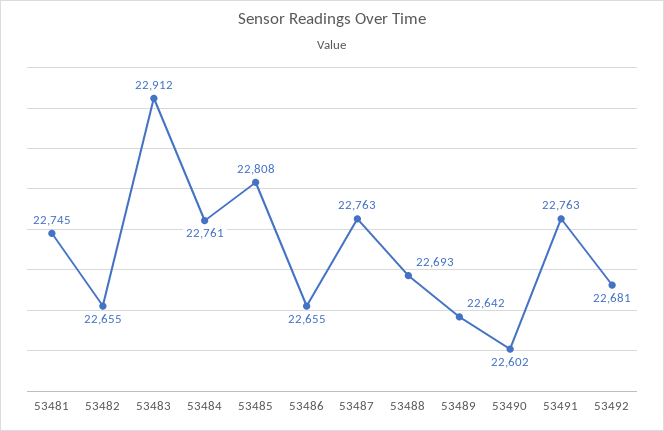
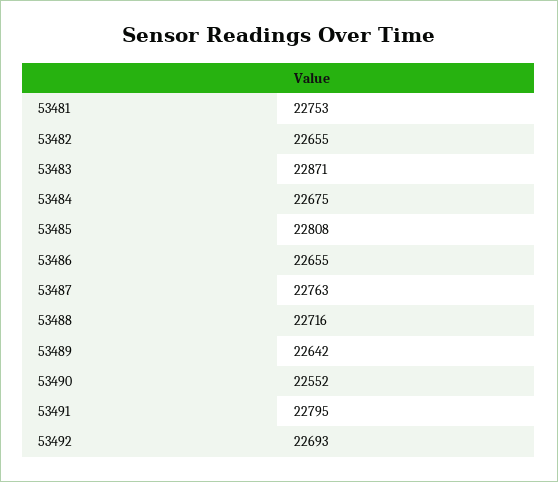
  {
-   "53481": 22745,
+   "53481": 22753,
    "53482": 22655,
-   "53483": 22912,
+   "53483": 22871,
-   "53484": 22761,
+   "53484": 22675,
    "53485": 22808,
    "53486": 22655,
    "53487": 22763,
-   "53488": 22693,
+   "53488": 22716,
    "53489": 22642,
-   "53490": 22602,
+   "53490": 22552,
-   "53491": 22763,
+   "53491": 22795,
-   "53492": 22681
+   "53492": 22693
  }

